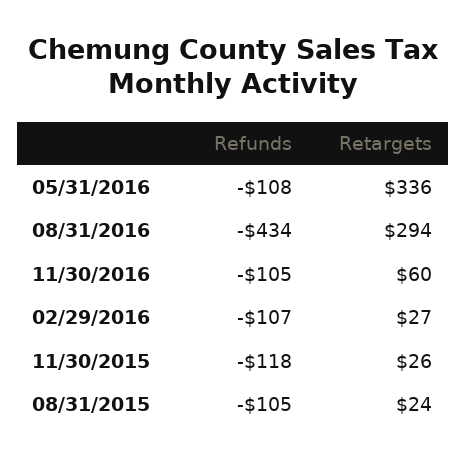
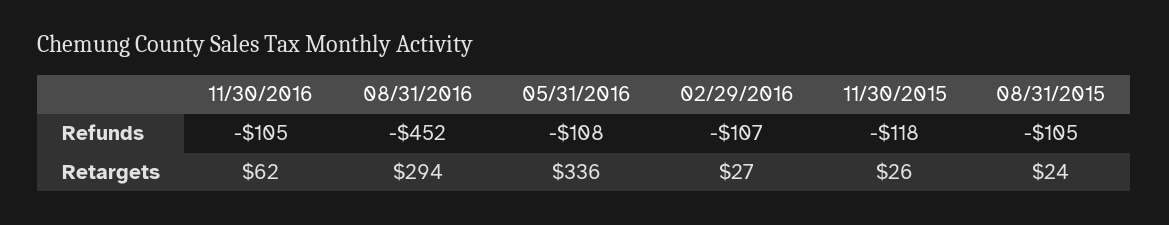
  {
    "Refunds": {
      "05/31/2016": -108,
-     "08/31/2016": -434,
+     "08/31/2016": -452,
      "11/30/2016": -105,
      "02/29/2016": -107,
      "11/30/2015": -118,
      "08/31/2015": -105
    },
    "Retargets": {
      "05/31/2016": 336,
      "08/31/2016": 294,
-     "11/30/2016": 60,
+     "11/30/2016": 62,
      "02/29/2016": 27,
      "11/30/2015": 26,
      "08/31/2015": 24
    }
  }

